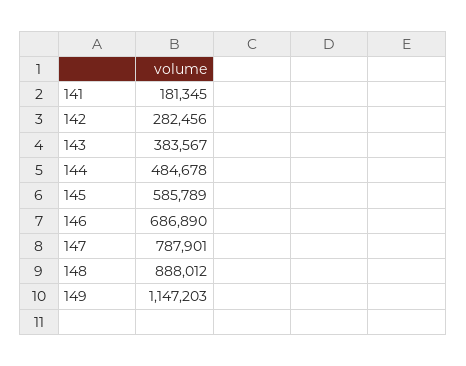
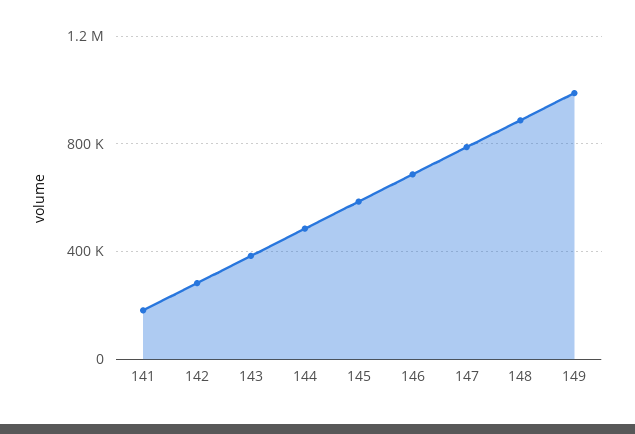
  {
    "141": 181345,
    "142": 282456,
    "143": 383567,
    "144": 484678,
    "145": 585789,
    "146": 686890,
    "147": 787901,
    "148": 888012,
-   "149": 1147203
+   "149": 1000000
  }

